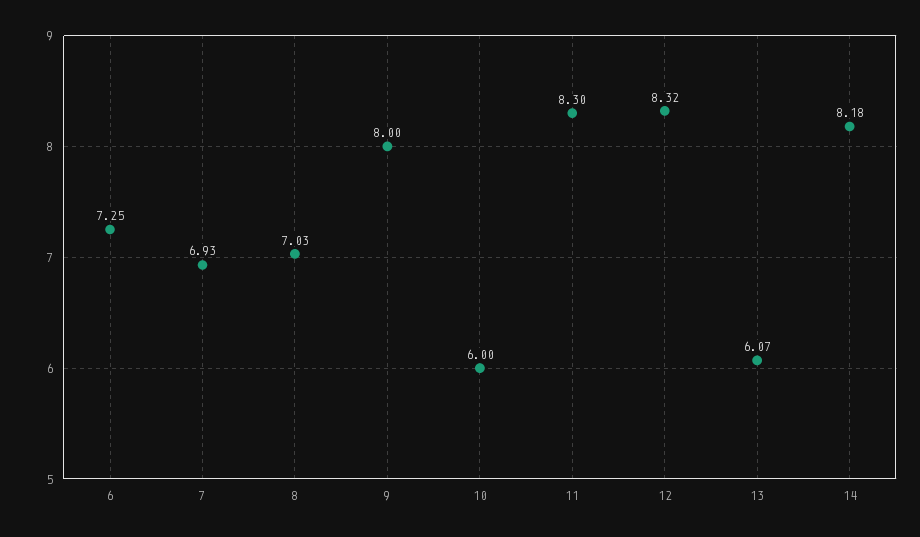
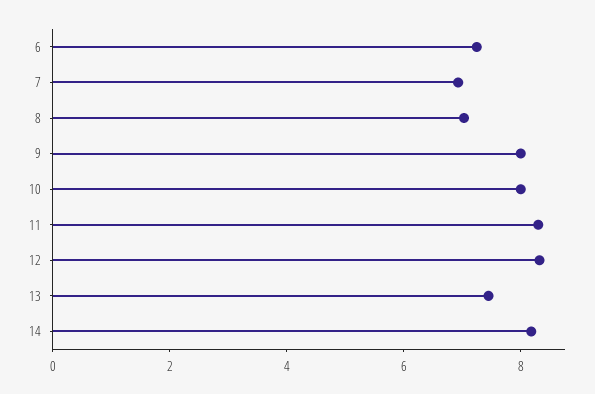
  {
    "6": 7.25,
    "7": 6.93,
    "8": 7.03,
    "9": 8,
-   "10": 6,
+   "10": 8,
    "11": 8.3,
    "12": 8.32,
-   "13": 6.07,
+   "13": 7.5,
    "14": 8.18
  }

